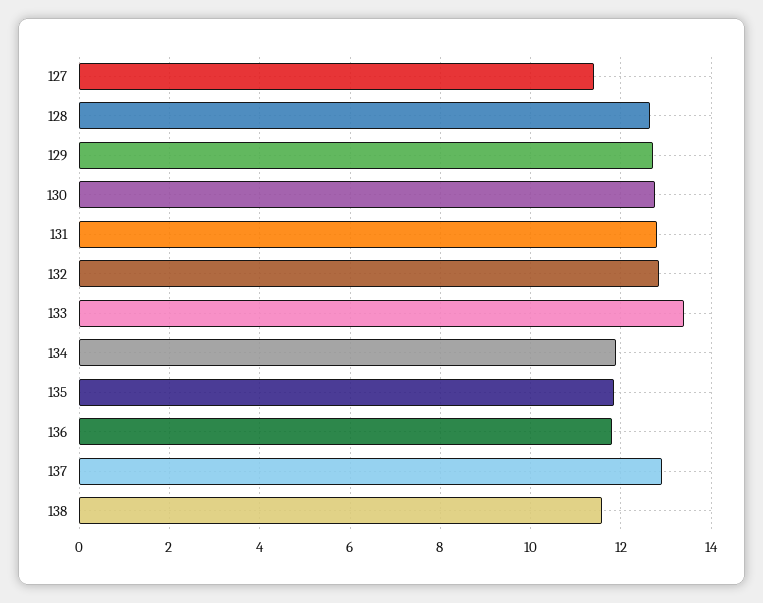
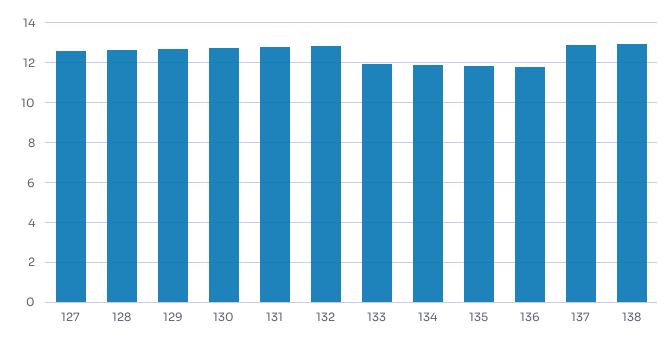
  {
-   "127": 11.4,
+   "127": 12.5,
    "128": 12.6,
    "129": 12.8,
    "130": 12.8,
    "131": 12.8,
    "132": 12.8,
-   "133": 13.4,
+   "133": 12,
    "134": 12,
    "135": 11.8,
    "136": 11.8,
    "137": 13,
-   "138": 11.6
+   "138": 13
  }

